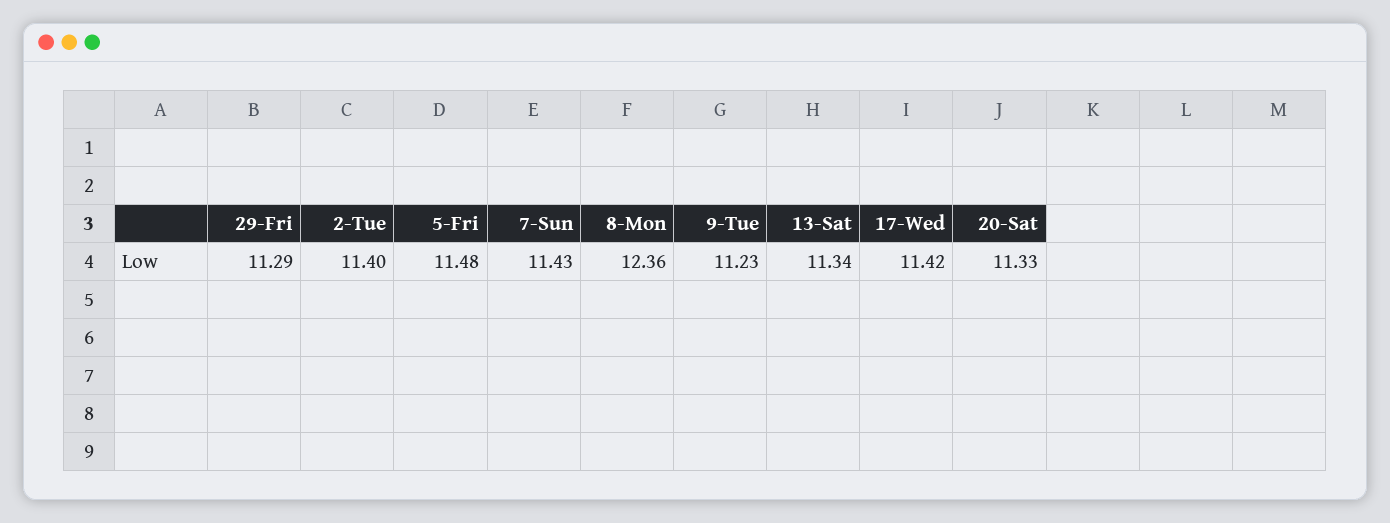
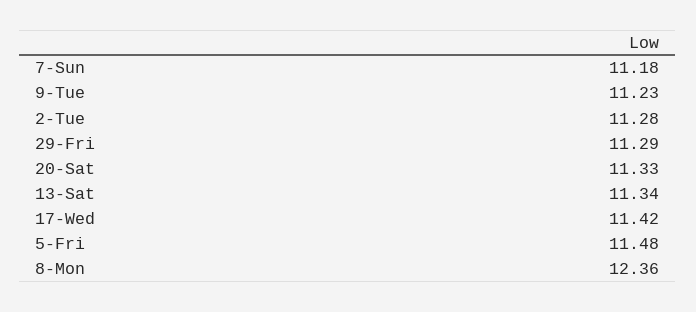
  {
    "29-Fri": 11.29,
-   "2-Tue": 11.4,
+   "2-Tue": 11.28,
    "5-Fri": 11.48,
-   "7-Sun": 11.43,
+   "7-Sun": 11.18,
    "8-Mon": 12.36,
    "9-Tue": 11.23,
    "13-Sat": 11.34,
    "17-Wed": 11.42,
    "20-Sat": 11.33
  }

